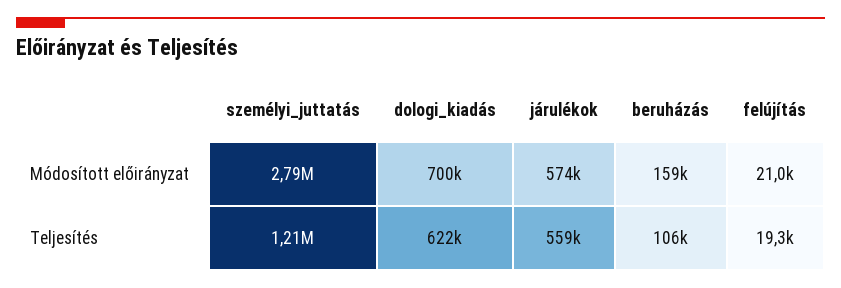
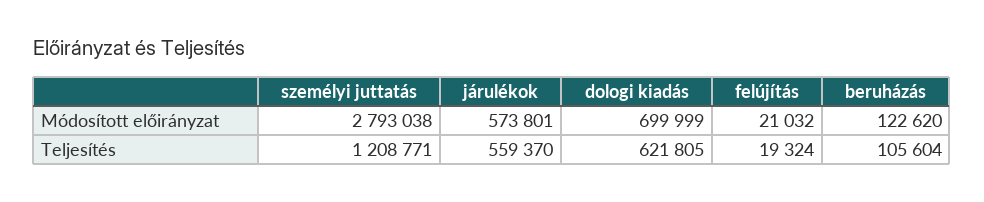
  {
    "személyi_juttatás": {
      "Módosított előirányzat": 2793038,
      "Teljesítés": 1208771
    },
    "dologi_kiadás": {
      "Módosított előirányzat": 699999,
      "Teljesítés": 621805
    },
    "járulékok": {
      "Módosított előirányzat": 573801,
      "Teljesítés": 559370
    },
    "beruházás": {
-     "Módosított előirányzat": 159000,
+     "Módosított előirányzat": 122620,
      "Teljesítés": 105604
    },
    "felújítás": {
      "Módosított előirányzat": 21032,
      "Teljesítés": 19324
    }
  }

